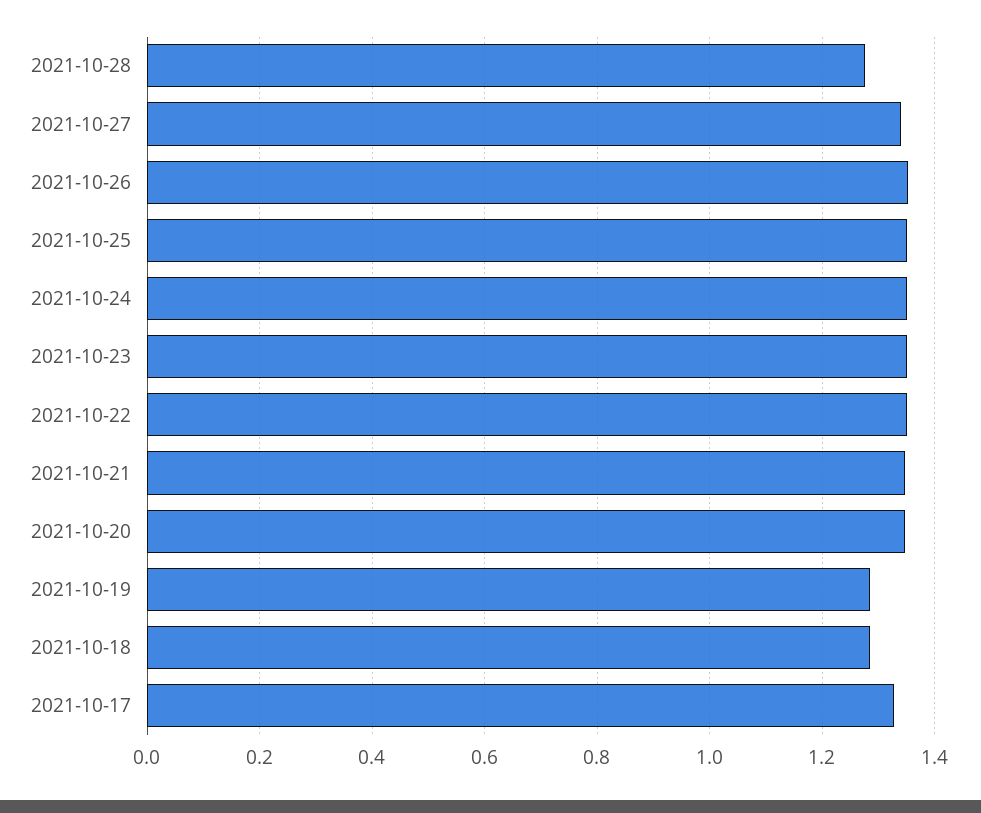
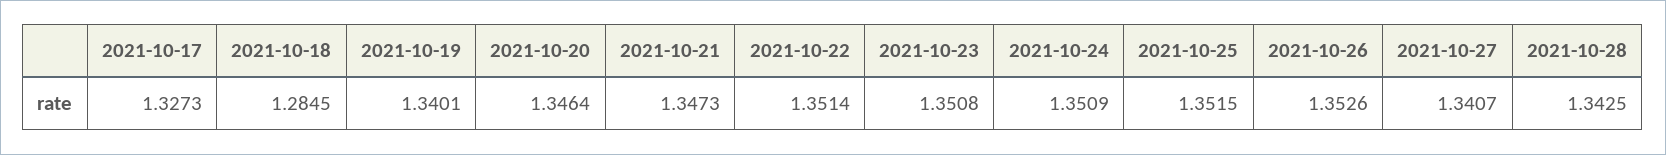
  {
-   "2021-10-28": 1.28,
+   "2021-10-28": 1.3425,
    "2021-10-27": 1.3407,
    "2021-10-26": 1.3526,
    "2021-10-25": 1.3515,
    "2021-10-24": 1.3509,
    "2021-10-23": 1.3508,
    "2021-10-22": 1.3514,
    "2021-10-21": 1.3473,
    "2021-10-20": 1.3464,
-   "2021-10-19": 1.28,
+   "2021-10-19": 1.3401,
    "2021-10-18": 1.2845,
    "2021-10-17": 1.3273
  }

